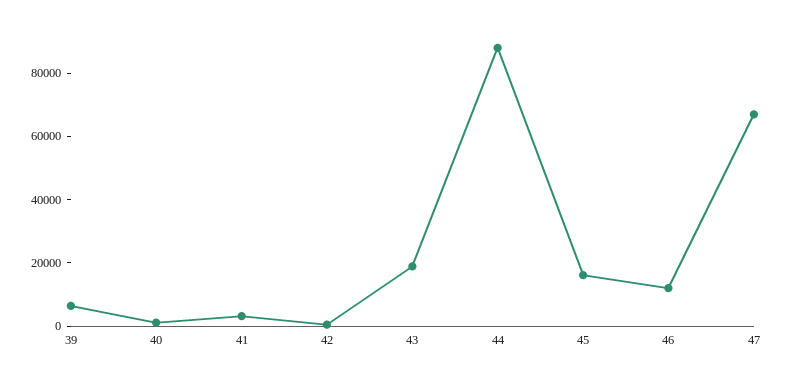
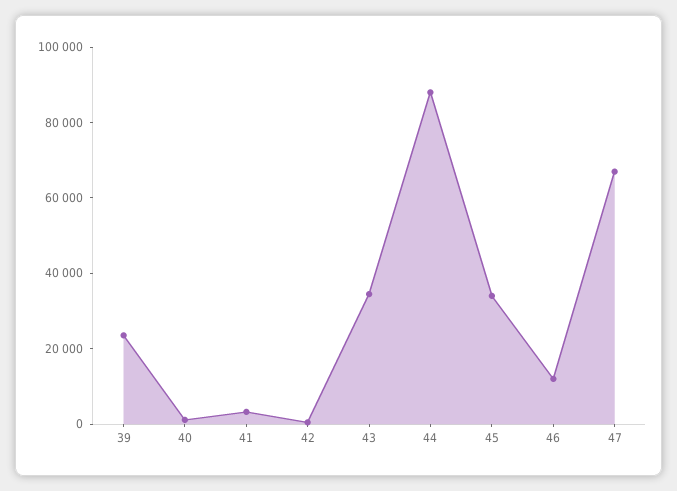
  {
-   "39": 5000,
+   "39": 25000,
    "40": 0,
    "41": 5000,
    "42": 0,
-   "43": 20000,
+   "43": 35000,
    "44": 90000,
-   "45": 15000,
+   "45": 35000,
    "46": 10000,
    "47": 65000
  }

